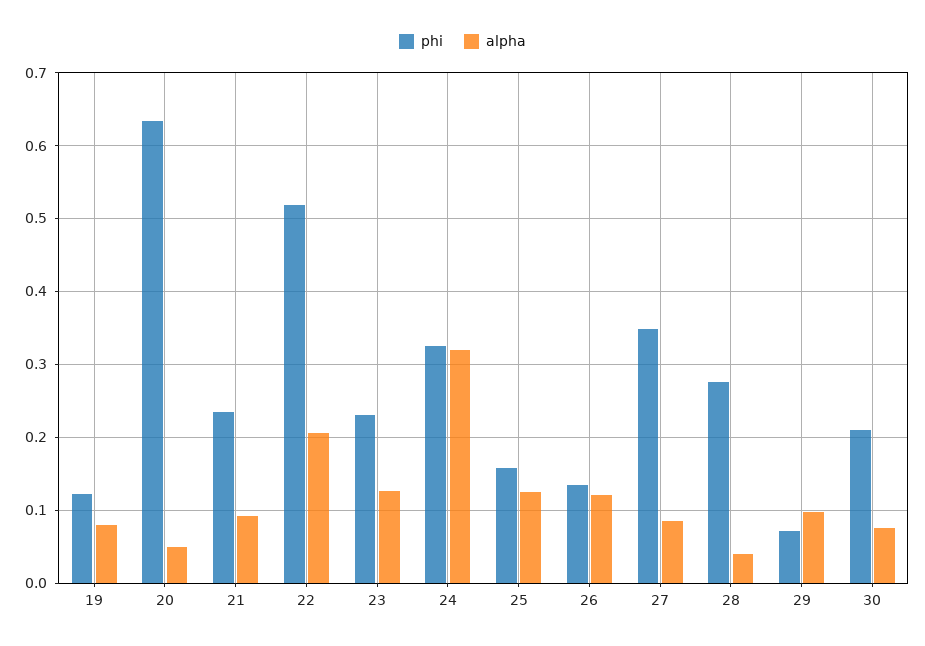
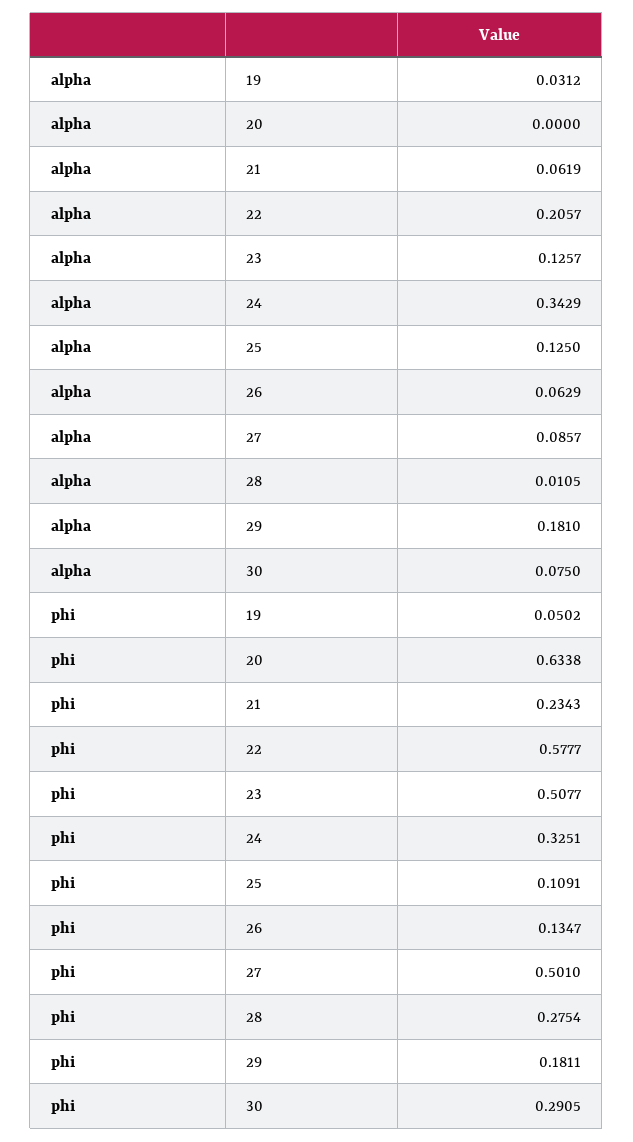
  {
    "phi": {
-     "19": 0.12,
+     "19": 0.0502,
      "20": 0.6338,
      "21": 0.2343,
-     "22": 0.52,
+     "22": 0.5777,
-     "23": 0.23,
+     "23": 0.5077,
      "24": 0.3251,
-     "25": 0.16,
+     "25": 0.1091,
      "26": 0.1347,
-     "27": 0.35,
+     "27": 0.501,
      "28": 0.2754,
-     "29": 0.07,
+     "29": 0.1811,
-     "30": 0.21
+     "30": 0.2905
    },
    "alpha": {
-     "19": 0.08,
+     "19": 0.0312,
-     "20": 0.05,
+     "20": 0,
-     "21": 0.09,
+     "21": 0.0619,
      "22": 0.2057,
      "23": 0.1257,
-     "24": 0.32,
+     "24": 0.3429,
      "25": 0.125,
-     "26": 0.12,
+     "26": 0.0629,
      "27": 0.0857,
-     "28": 0.04,
+     "28": 0.0105,
-     "29": 0.1,
+     "29": 0.181,
      "30": 0.075
    }
  }

